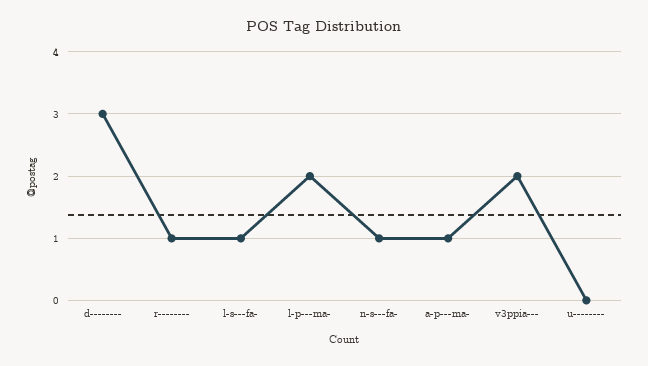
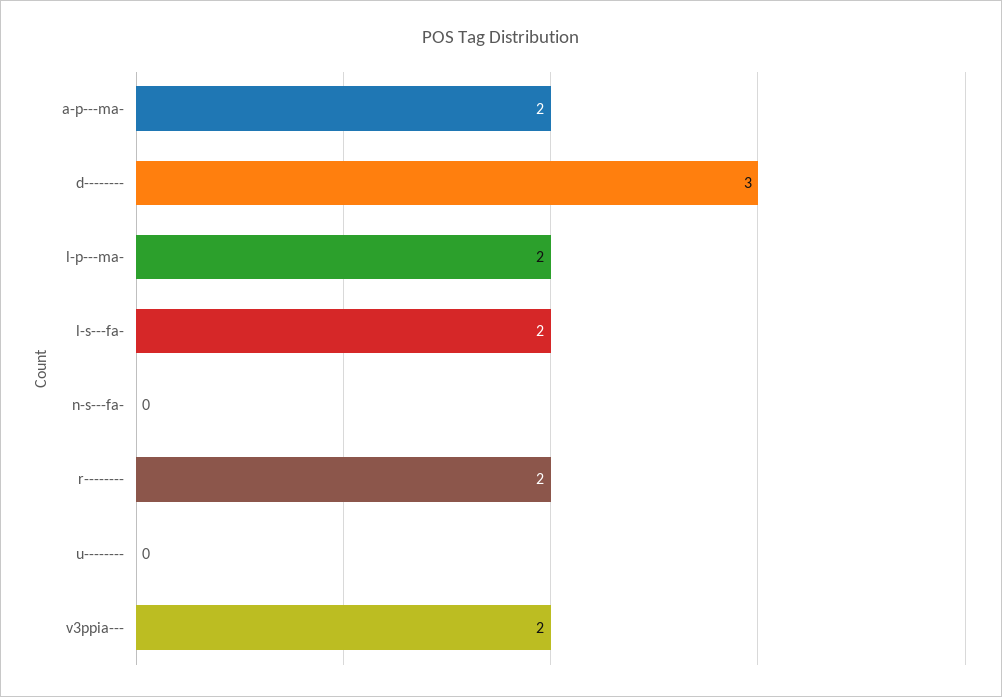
  {
    "d--------": 3,
-   "r--------": 1,
+   "r--------": 2,
-   "l-s---fa-": 1,
+   "l-s---fa-": 2,
    "l-p---ma-": 2,
-   "n-s---fa-": 1,
+   "n-s---fa-": 0,
-   "a-p---ma-": 1,
+   "a-p---ma-": 2,
    "v3ppia---": 2,
    "u--------": 0
  }

